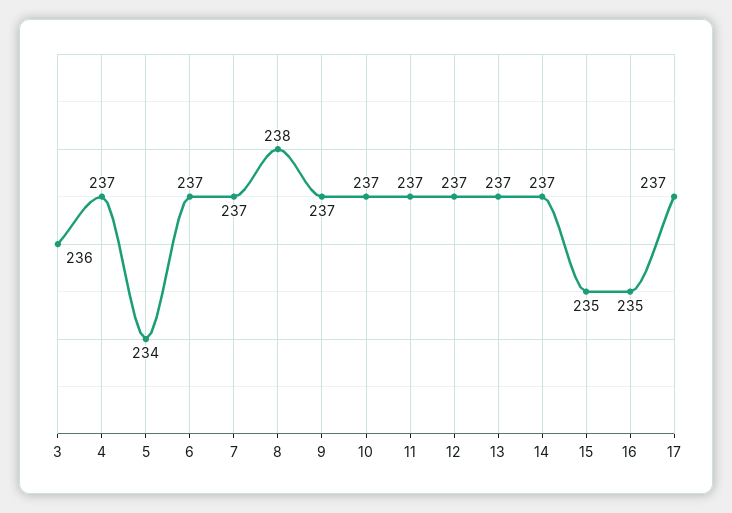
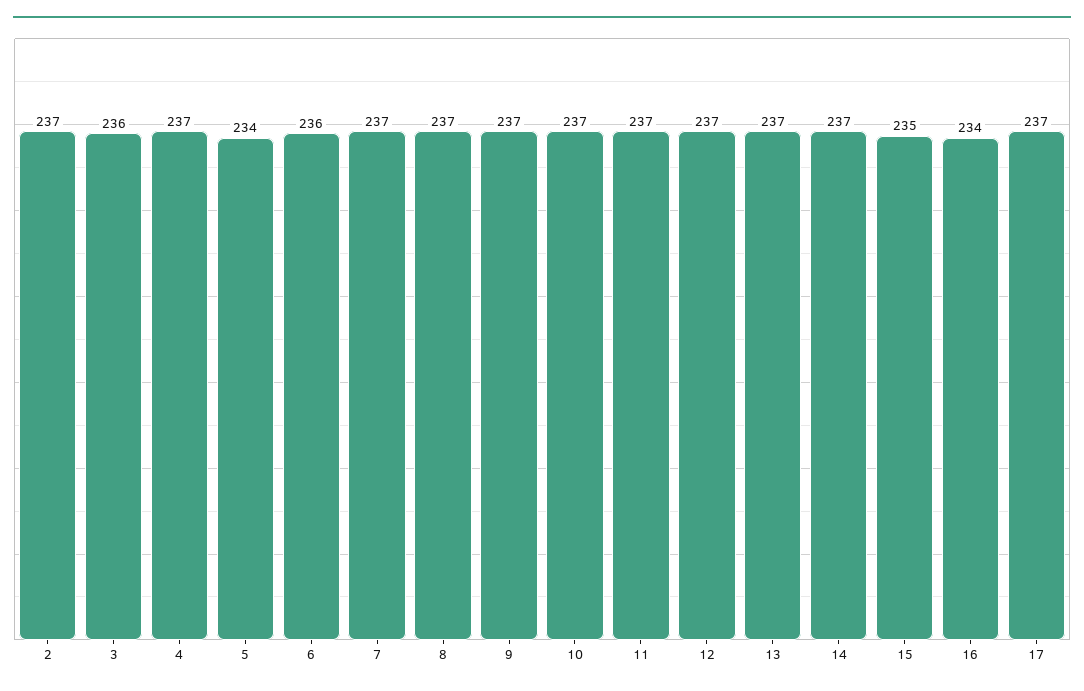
  {
    "3": 236,
    "4": 237,
    "5": 234,
-   "6": 237,
+   "6": 236,
    "7": 237,
-   "8": 238,
+   "8": 237,
    "9": 237,
    "10": 237,
    "11": 237,
    "12": 237,
    "13": 237,
    "14": 237,
    "15": 235,
-   "16": 235,
+   "16": 234,
-   "17": 237
+   "17": 237,
+   "2": 237
  }

